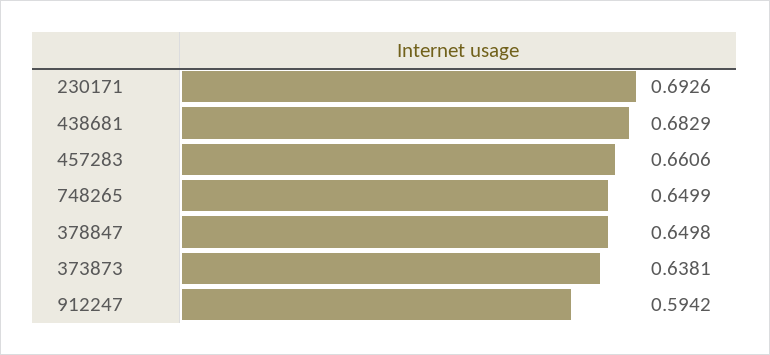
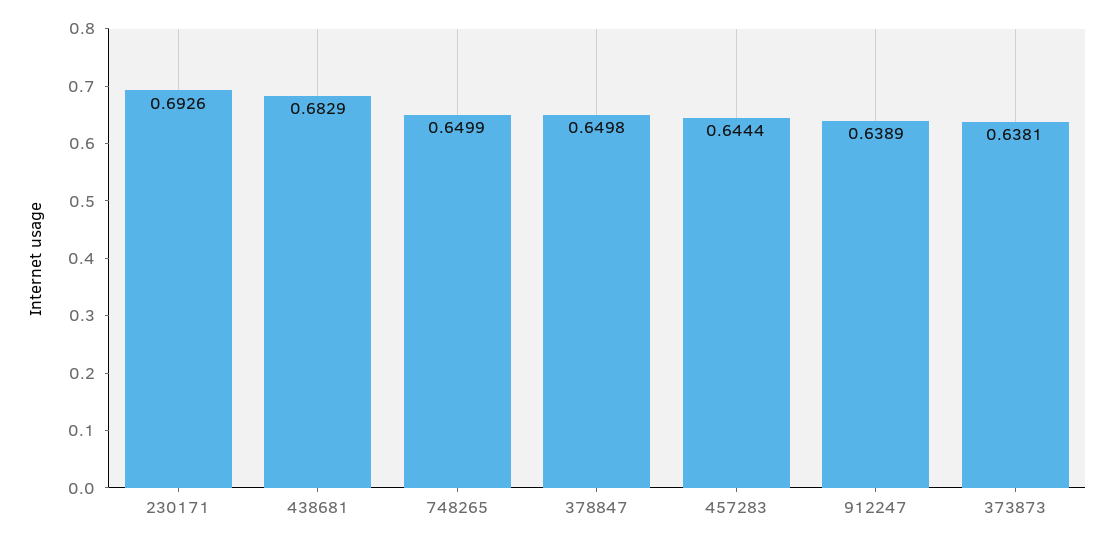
  {
    "230171": 0.6926,
    "438681": 0.6829,
-   "457283": 0.6606,
+   "457283": 0.6444,
    "748265": 0.6499,
    "378847": 0.6498,
    "373873": 0.6381,
-   "912247": 0.5942
+   "912247": 0.6389
  }

